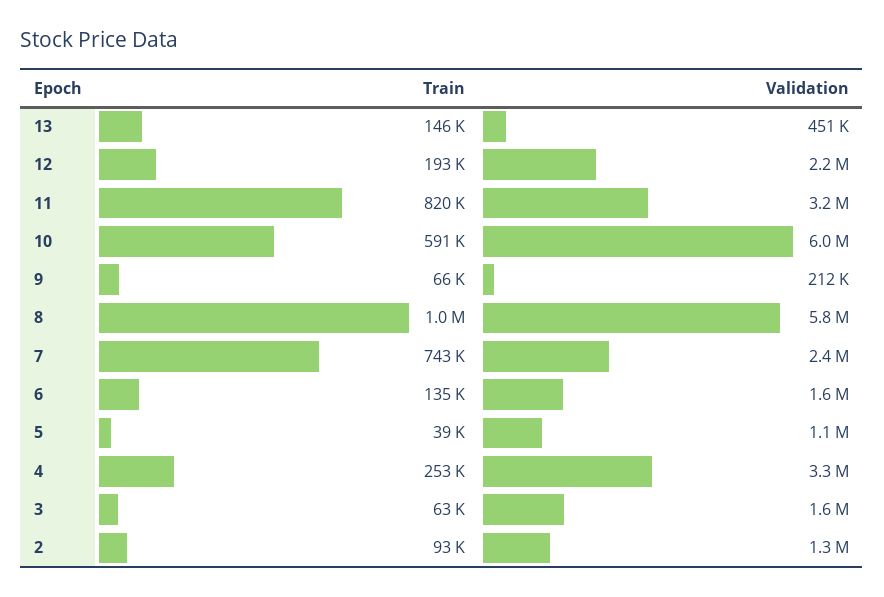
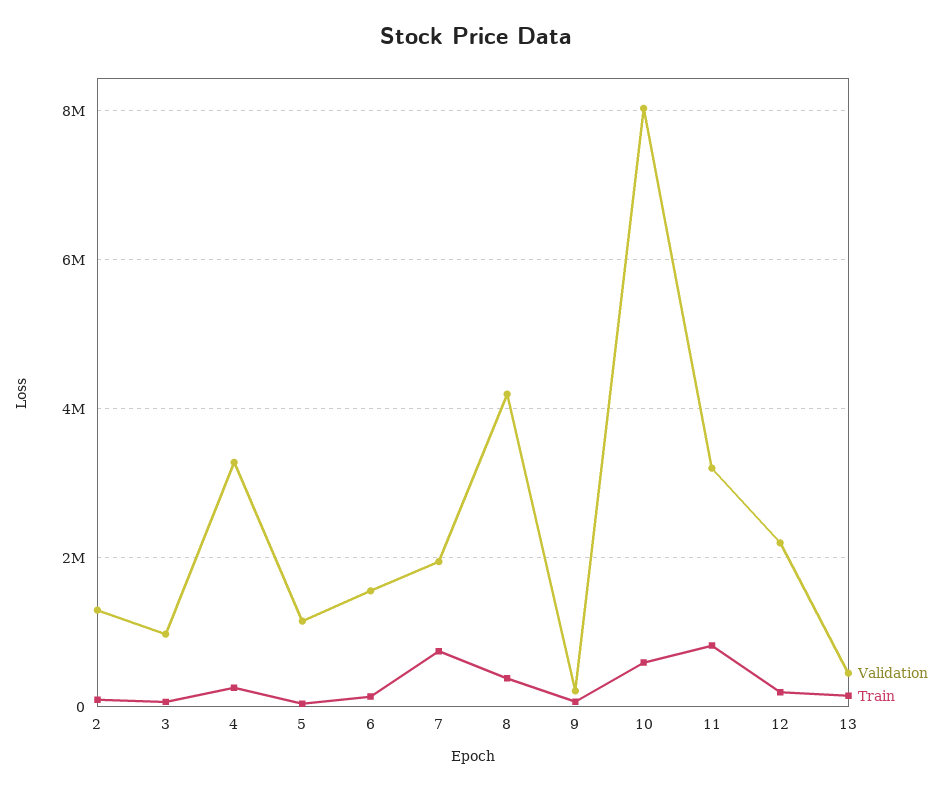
  {
    "Train": {
      "13": 146000,
      "12": 193000,
      "11": 820000,
      "10": 591000,
      "9": 66000,
-     "8": 1000000,
+     "8": 400000,
      "7": 743000,
      "6": 135000,
      "5": 39000,
      "4": 253000,
      "3": 63000,
      "2": 93000
    },
    "Validation": {
      "13": 451000,
      "12": 2200000,
      "11": 3200000,
-     "10": 6000000,
+     "10": 8000000,
      "9": 212000,
-     "8": 5800000,
+     "8": 4200000,
-     "7": 2400000,
+     "7": 2000000,
      "6": 1600000,
      "5": 1100000,
      "4": 3300000,
-     "3": 1600000,
+     "3": 1000000,
      "2": 1300000
    }
  }

